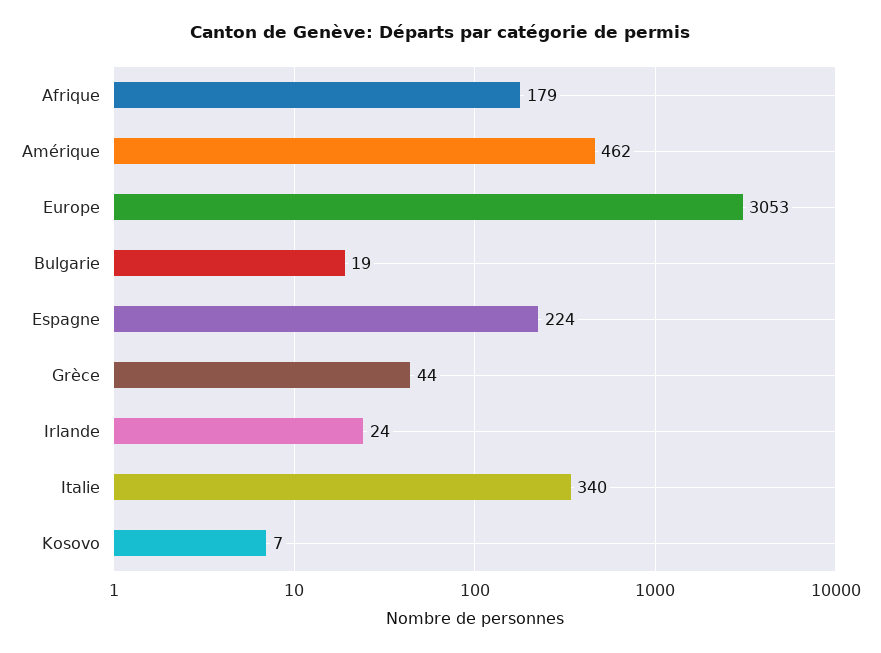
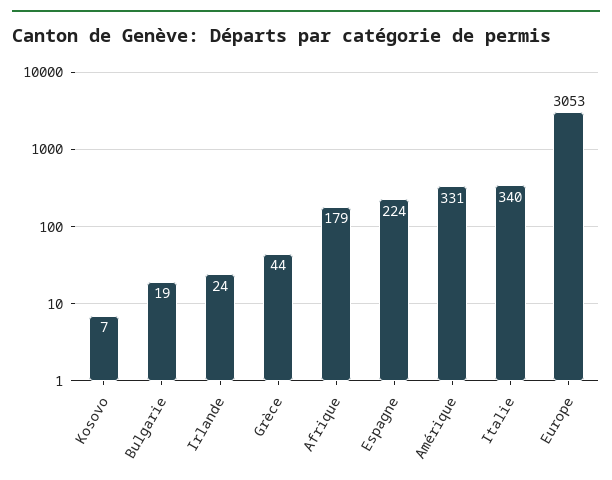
  {
    "Afrique": 179,
-   "Amérique": 462,
+   "Amérique": 331,
    "Europe": 3053,
    "Bulgarie": 19,
    "Espagne": 224,
    "Grèce": 44,
    "Irlande": 24,
    "Italie": 340,
    "Kosovo": 7
  }

